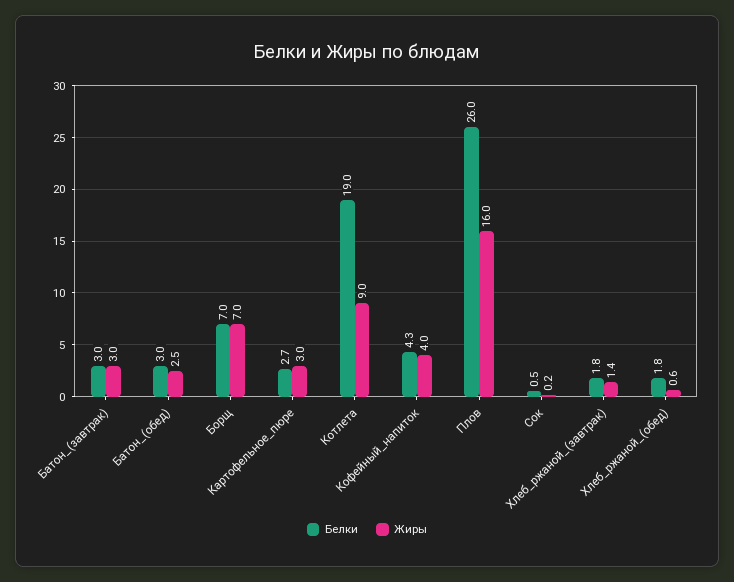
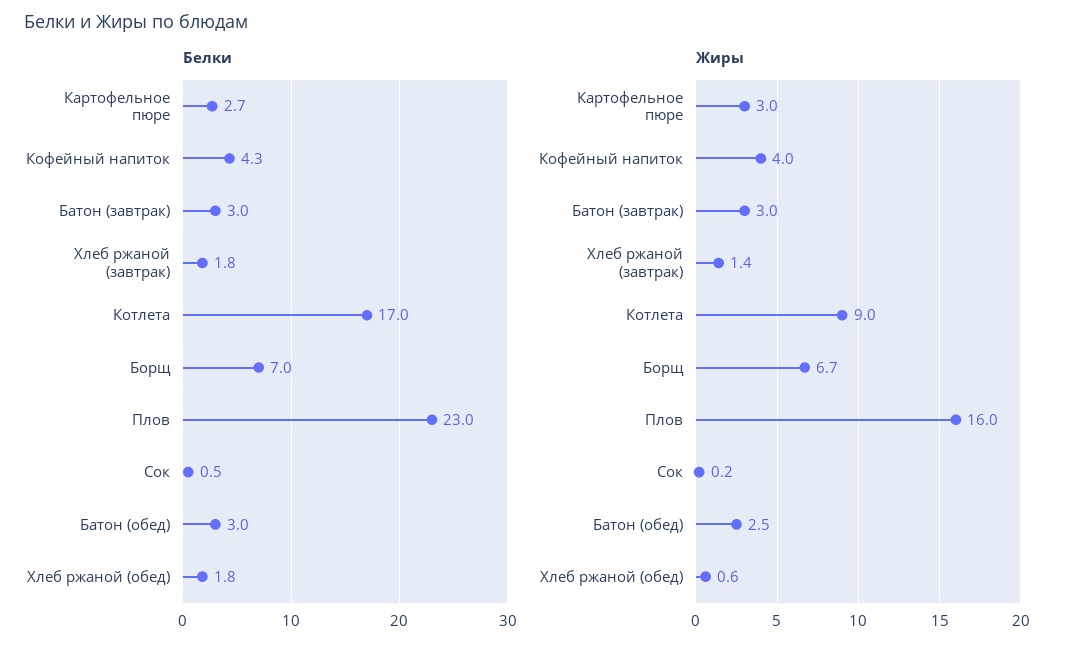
  {
    "Белки": {
      "Батон_(завтрак)": 3,
      "Батон_(обед)": 3,
      "Борщ": 7,
      "Картофельное_пюре": 2.7,
-     "Котлета": 19,
+     "Котлета": 17,
      "Кофейный_напиток": 4.3,
-     "Плов": 26,
+     "Плов": 23,
      "Сок": 0.5,
      "Хлеб_ржаной_(завтрак)": 1.8,
      "Хлеб_ржаной_(обед)": 1.8
    },
    "Жиры": {
      "Батон_(завтрак)": 3,
      "Батон_(обед)": 2.5,
-     "Борщ": 7,
+     "Борщ": 6.7,
      "Картофельное_пюре": 3,
      "Котлета": 9,
      "Кофейный_напиток": 4,
      "Плов": 16,
      "Сок": 0.2,
      "Хлеб_ржаной_(завтрак)": 1.4,
      "Хлеб_ржаной_(обед)": 0.6
    }
  }

